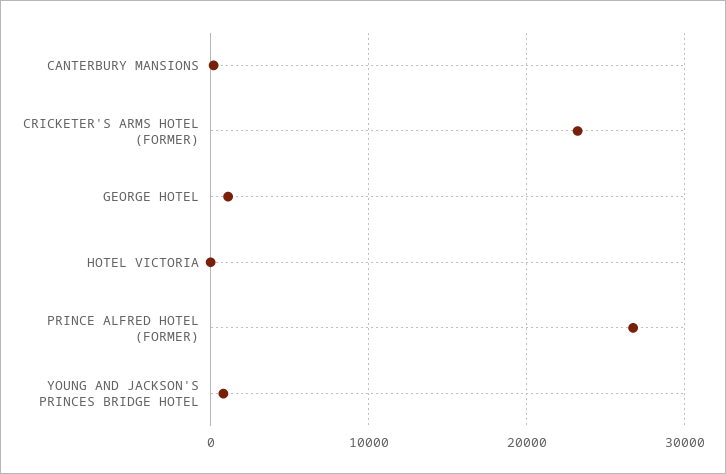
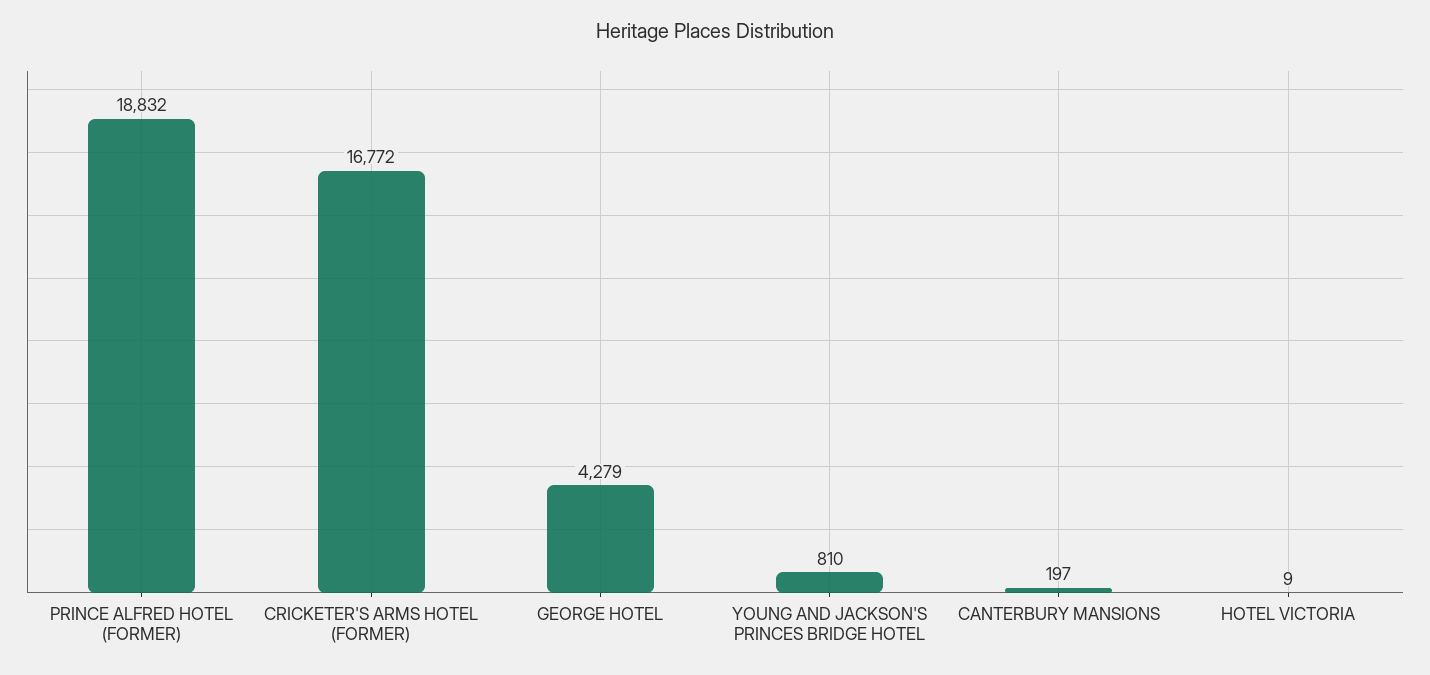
  {
    "CANTERBURY MANSIONS": 197,
-   "CRICKETER'S ARMS HOTEL (FORMER)": 23000,
+   "CRICKETER'S ARMS HOTEL (FORMER)": 16772,
-   "GEORGE HOTEL": 1000,
+   "GEORGE HOTEL": 4279,
    "HOTEL VICTORIA": 9,
-   "PRINCE ALFRED HOTEL (FORMER)": 27000,
+   "PRINCE ALFRED HOTEL (FORMER)": 18832,
    "YOUNG AND JACKSON'S PRINCES BRIDGE HOTEL": 810
  }

